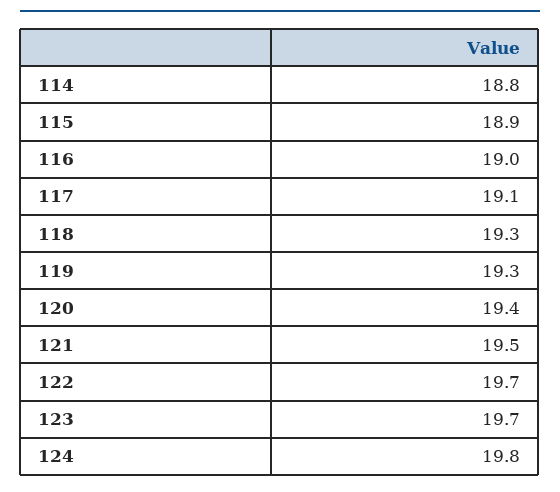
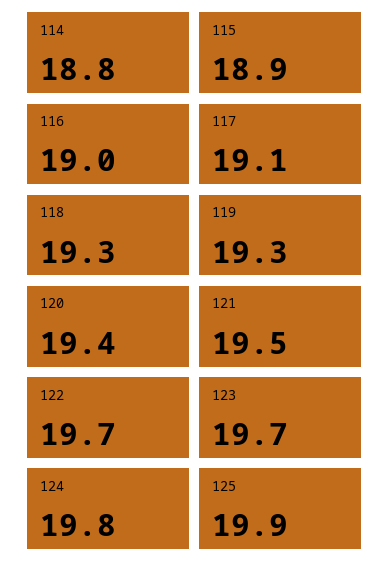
  {
    "114": 18.8,
    "115": 18.9,
    "116": 19,
    "117": 19.1,
    "118": 19.3,
    "119": 19.3,
    "120": 19.4,
    "121": 19.5,
    "122": 19.7,
    "123": 19.7,
-   "124": 19.8
+   "124": 19.8,
+   "125": 19.9
  }

